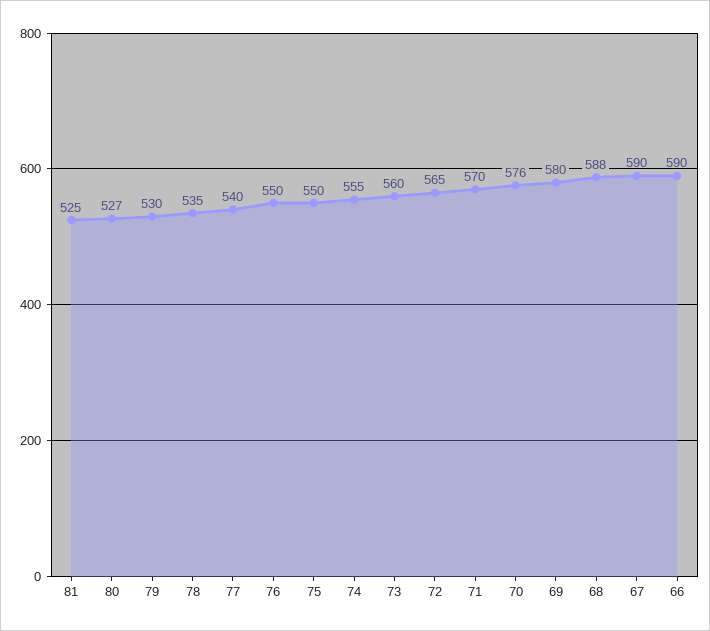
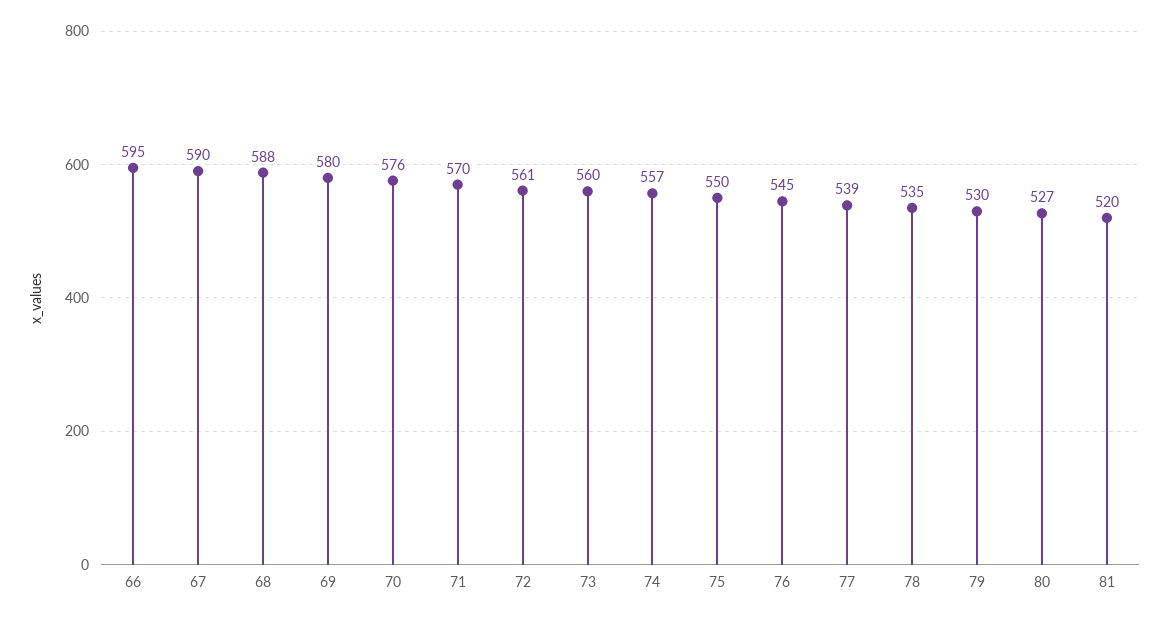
  {
-   "81": 525,
+   "81": 520,
    "80": 527,
    "79": 530,
    "78": 535,
-   "77": 540,
+   "77": 539,
-   "76": 550,
+   "76": 545,
    "75": 550,
-   "74": 555,
+   "74": 557,
    "73": 560,
-   "72": 565,
+   "72": 561,
    "71": 570,
    "70": 576,
    "69": 580,
    "68": 588,
    "67": 590,
-   "66": 590
+   "66": 595
  }

